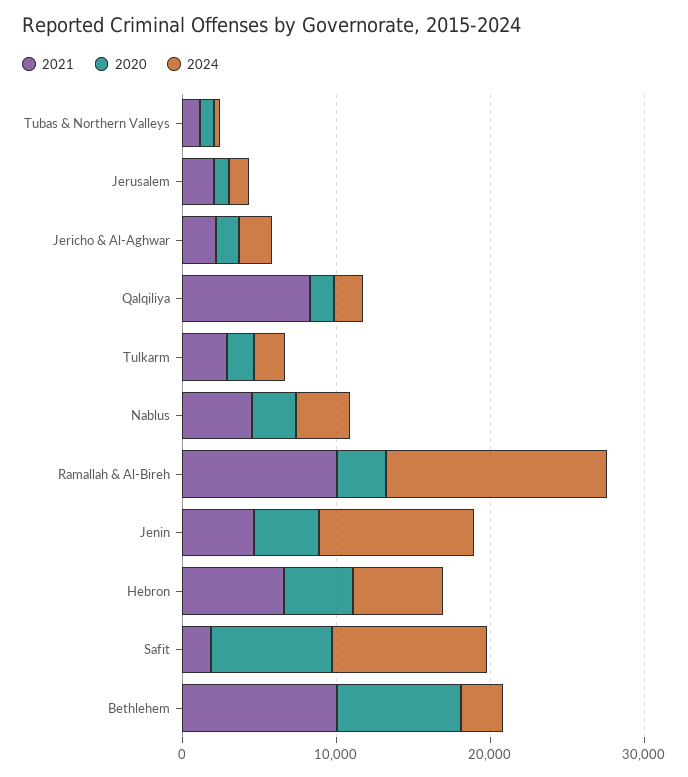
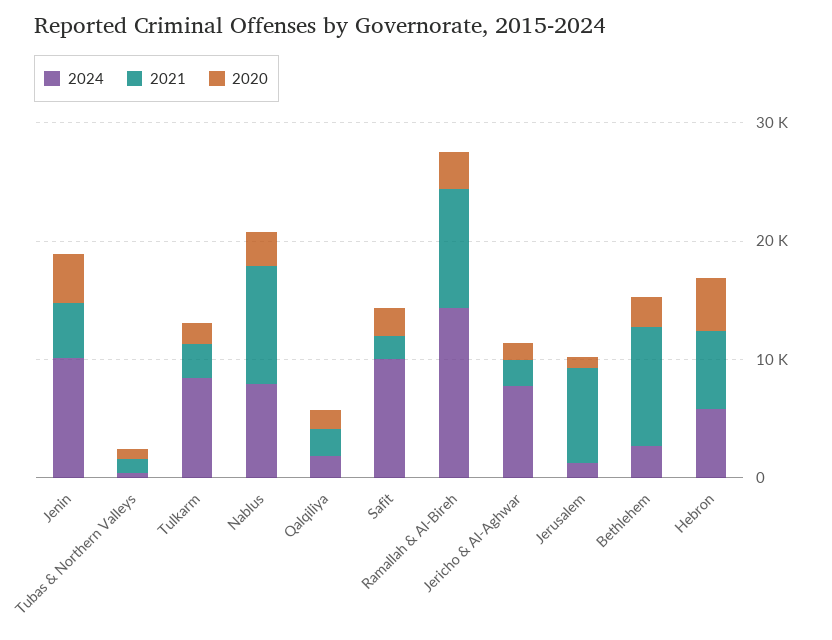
  {
    "2021": {
      "Tubas & Northern Valleys": 2000,
-     "Jerusalem": 2000,
+     "Jerusalem": 8000,
      "Jericho & Al-Aghwar": 2000,
-     "Qalqiliya": 8000,
+     "Qalqiliya": 2000,
      "Tulkarm": 2000,
-     "Nablus": 4000,
+     "Nablus": 10000,
      "Ramallah & Al-Bireh": 10000,
      "Jenin": 4000,
      "Hebron": 6000,
      "Safit": 2000,
      "Bethlehem": 10000
    },
    "2020": {
      "Tubas & Northern Valleys": 0,
      "Jerusalem": 0,
      "Jericho & Al-Aghwar": 2000,
      "Qalqiliya": 2000,
      "Tulkarm": 2000,
      "Nablus": 2000,
      "Ramallah & Al-Bireh": 4000,
      "Jenin": 4000,
      "Hebron": 4000,
-     "Safit": 8000,
+     "Safit": 2000,
-     "Bethlehem": 8000
+     "Bethlehem": 2000
    },
    "2024": {
      "Tubas & Northern Valleys": 0,
      "Jerusalem": 2000,
-     "Jericho & Al-Aghwar": 2000,
+     "Jericho & Al-Aghwar": 8000,
      "Qalqiliya": 2000,
-     "Tulkarm": 2000,
+     "Tulkarm": 8000,
-     "Nablus": 4000,
+     "Nablus": 8000,
      "Ramallah & Al-Bireh": 14000,
      "Jenin": 10000,
      "Hebron": 6000,
      "Safit": 10000,
      "Bethlehem": 2000
    }
  }

